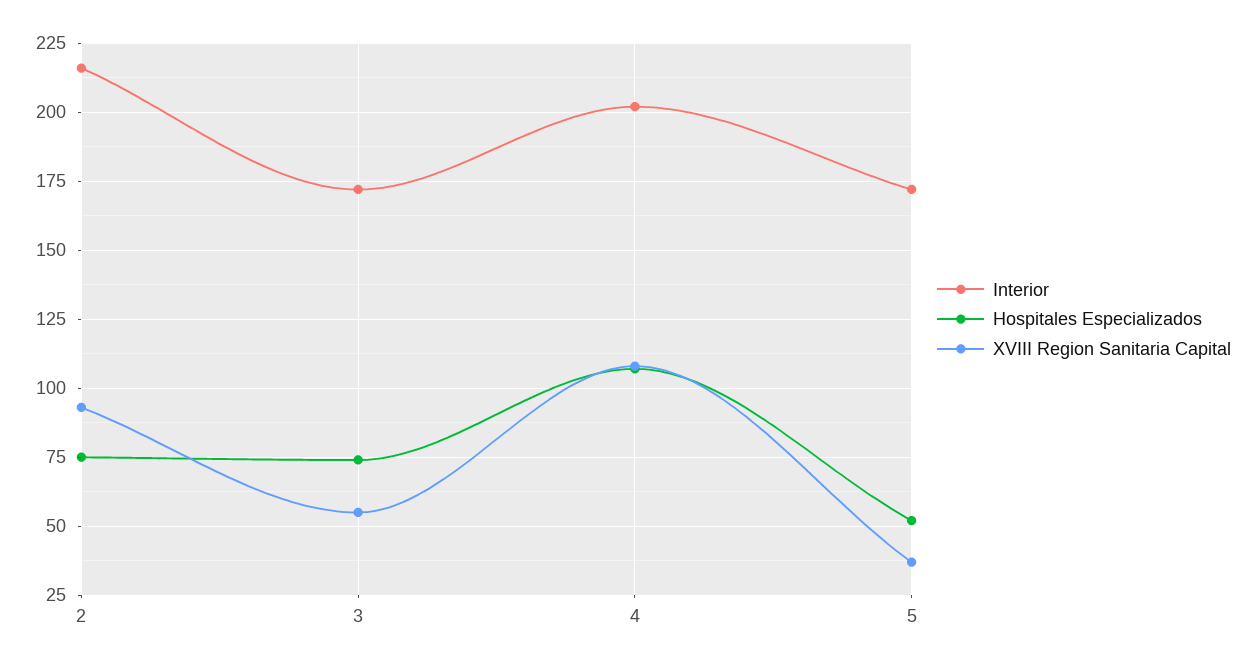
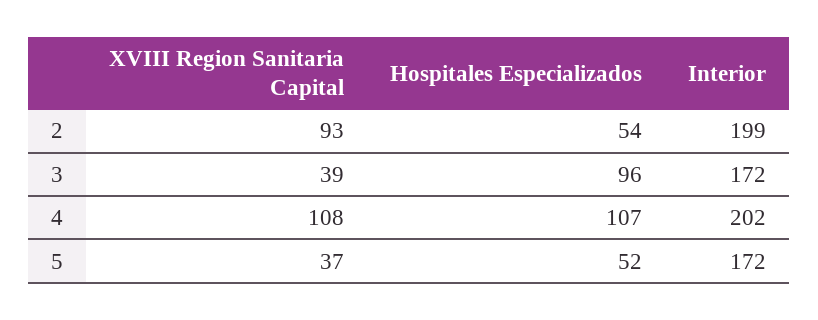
  {
    "Interior": {
-     "2": 215,
+     "2": 199,
      "3": 172,
      "4": 202,
      "5": 172
    },
    "Hospitales Especializados": {
-     "2": 75,
+     "2": 54,
-     "3": 75,
+     "3": 96,
      "4": 107,
      "5": 52
    },
    "XVIII Region Sanitaria Capital": {
      "2": 93,
-     "3": 55,
+     "3": 39,
      "4": 108,
      "5": 37
    }
  }

